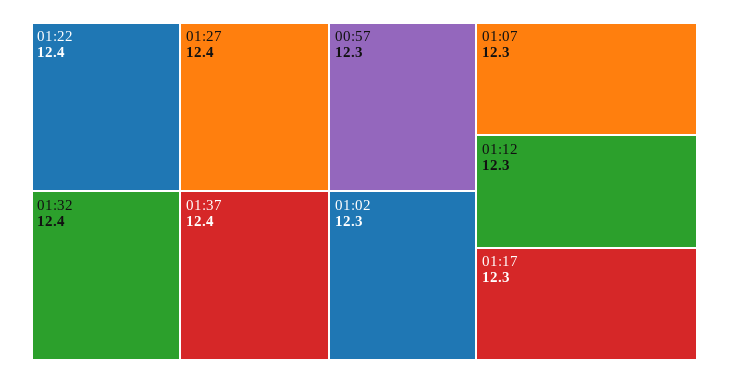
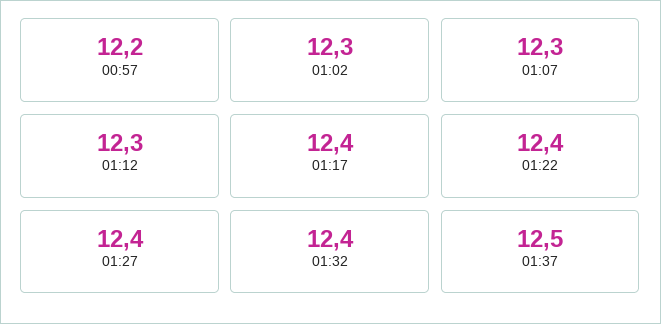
  {
    "01:22": 12.4,
    "01:27": 12.4,
    "01:32": 12.4,
-   "01:37": 12.4,
+   "01:37": 12.5,
-   "00:57": 12.3,
+   "00:57": 12.2,
    "01:02": 12.3,
    "01:07": 12.3,
    "01:12": 12.3,
-   "01:17": 12.3
+   "01:17": 12.4
  }

